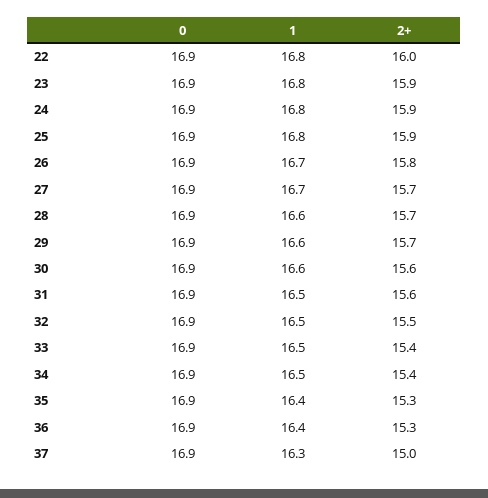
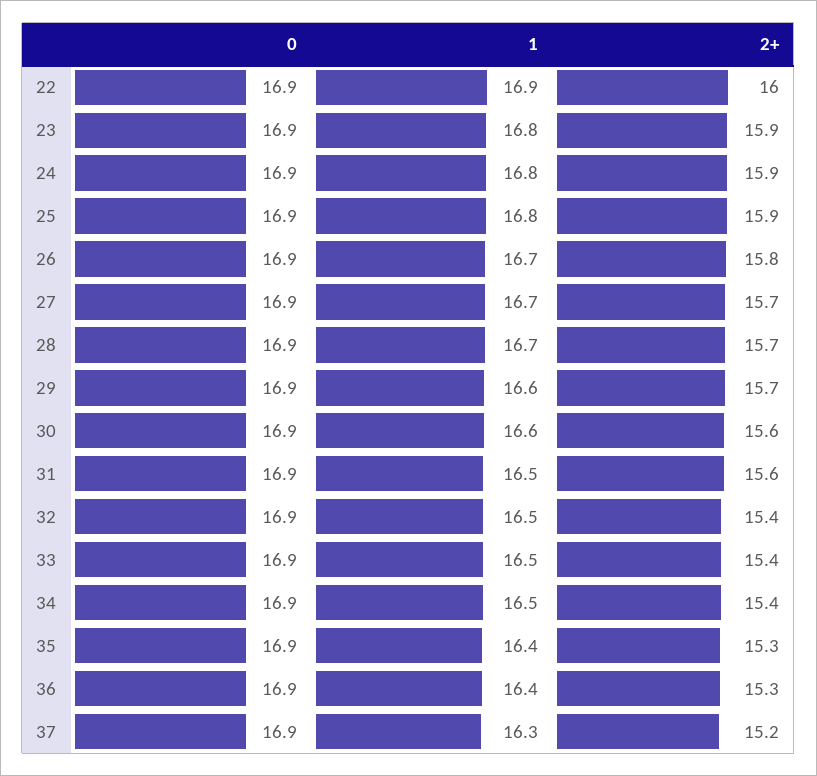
  {
    "0": {
      "22": 16.9,
      "23": 16.9,
      "24": 16.9,
      "25": 16.9,
      "26": 16.9,
      "27": 16.9,
      "28": 16.9,
      "29": 16.9,
      "30": 16.9,
      "31": 16.9,
      "32": 16.9,
      "33": 16.9,
      "34": 16.9,
      "35": 16.9,
      "36": 16.9,
      "37": 16.9
    },
    "1": {
-     "22": 16.8,
+     "22": 16.9,
      "23": 16.8,
      "24": 16.8,
      "25": 16.8,
      "26": 16.7,
      "27": 16.7,
-     "28": 16.6,
+     "28": 16.7,
      "29": 16.6,
      "30": 16.6,
      "31": 16.5,
      "32": 16.5,
      "33": 16.5,
      "34": 16.5,
      "35": 16.4,
      "36": 16.4,
      "37": 16.3
    },
    "2+": {
      "22": 16,
      "23": 15.9,
      "24": 15.9,
      "25": 15.9,
      "26": 15.8,
      "27": 15.7,
      "28": 15.7,
      "29": 15.7,
      "30": 15.6,
      "31": 15.6,
-     "32": 15.5,
+     "32": 15.4,
      "33": 15.4,
      "34": 15.4,
      "35": 15.3,
      "36": 15.3,
-     "37": 15
+     "37": 15.2
    }
  }

